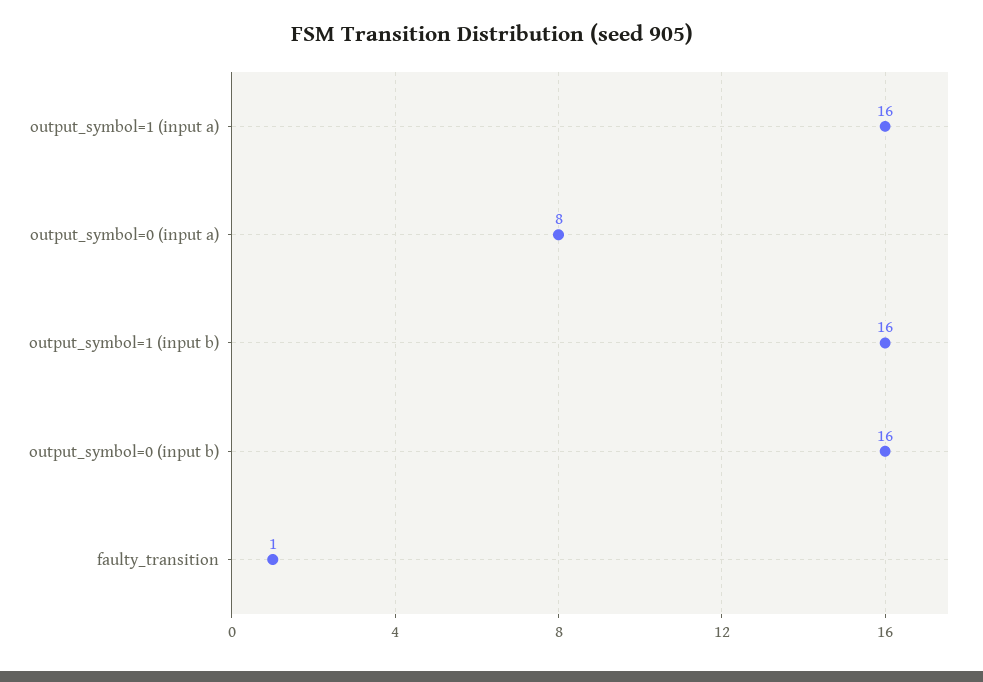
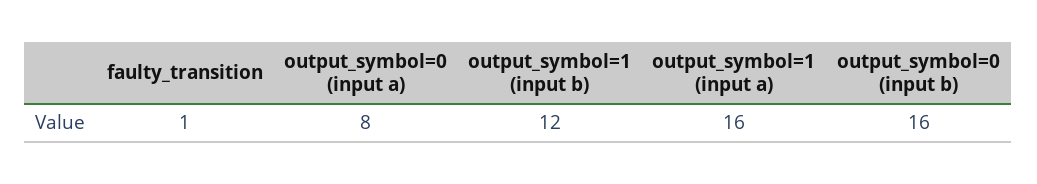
  {
    "output_symbol=1 (input a)": 16,
    "output_symbol=0 (input a)": 8,
-   "output_symbol=1 (input b)": 16,
+   "output_symbol=1 (input b)": 12,
    "output_symbol=0 (input b)": 16,
    "faulty_transition": 1
  }

